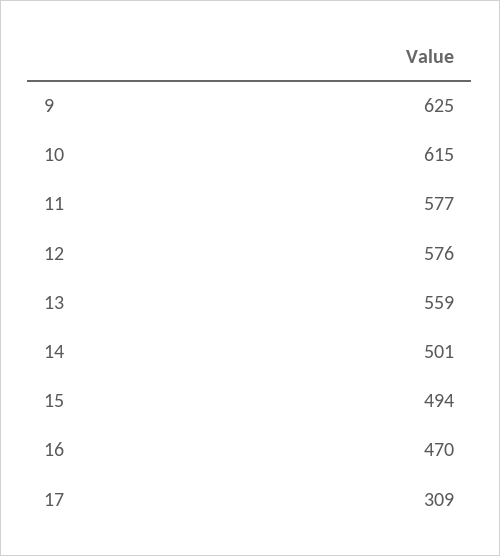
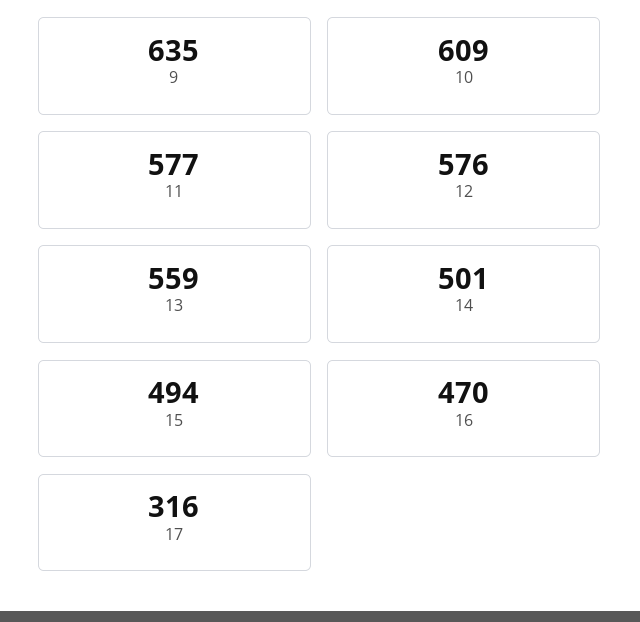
  {
-   "9": 625,
+   "9": 635,
-   "10": 615,
+   "10": 609,
    "11": 577,
    "12": 576,
    "13": 559,
    "14": 501,
    "15": 494,
    "16": 470,
-   "17": 309
+   "17": 316
  }

